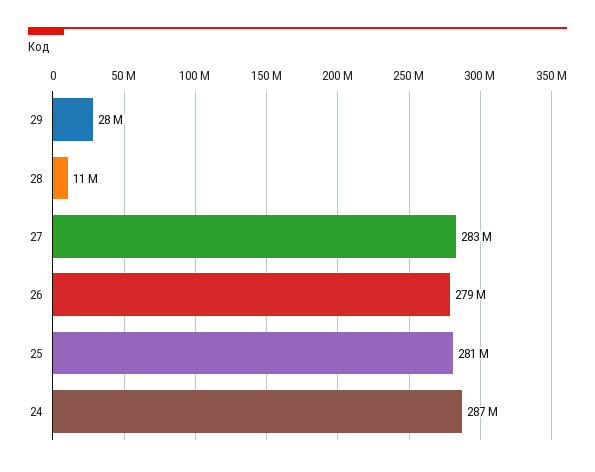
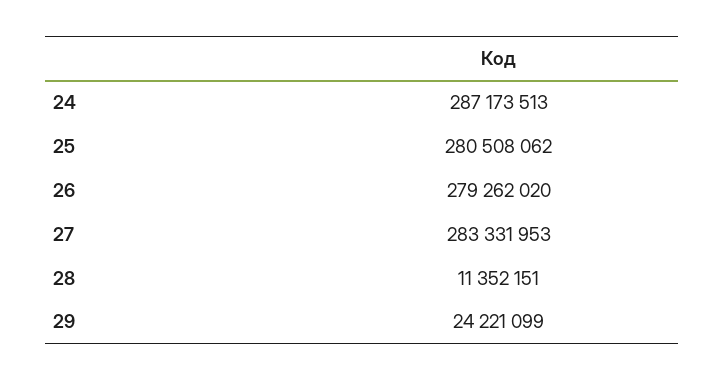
  {
-   "29": 28000000,
+   "29": 24221099,
    "28": 11352151,
    "27": 283331953,
    "26": 279262020,
    "25": 280508062,
    "24": 287173513
  }

